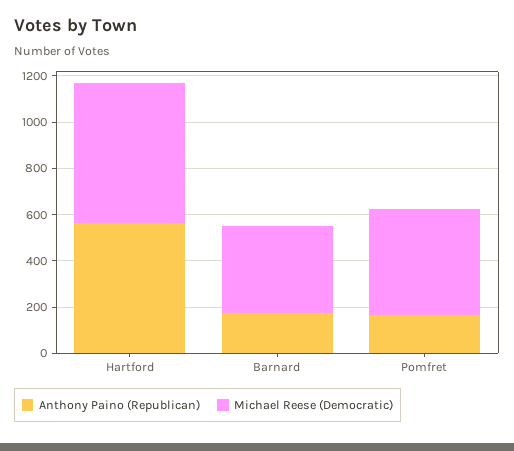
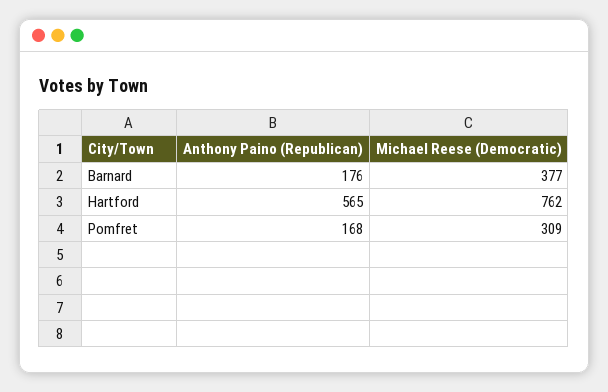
  {
    "Anthony Paino (Republican)": {
      "Hartford": 565,
      "Barnard": 176,
      "Pomfret": 168
    },
    "Michael Reese (Democratic)": {
-     "Hartford": 600,
+     "Hartford": 762,
      "Barnard": 377,
-     "Pomfret": 450
+     "Pomfret": 309
    }
  }

